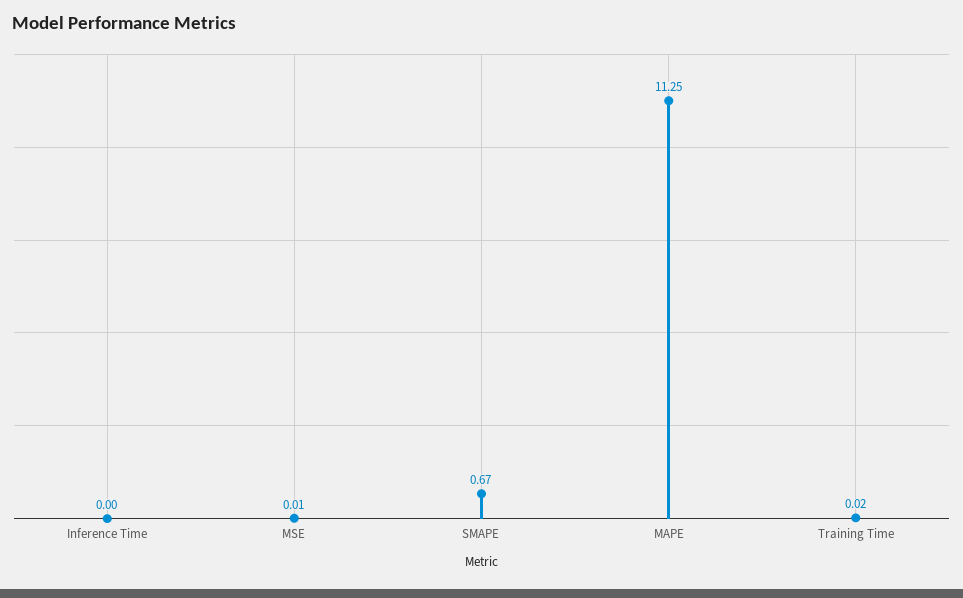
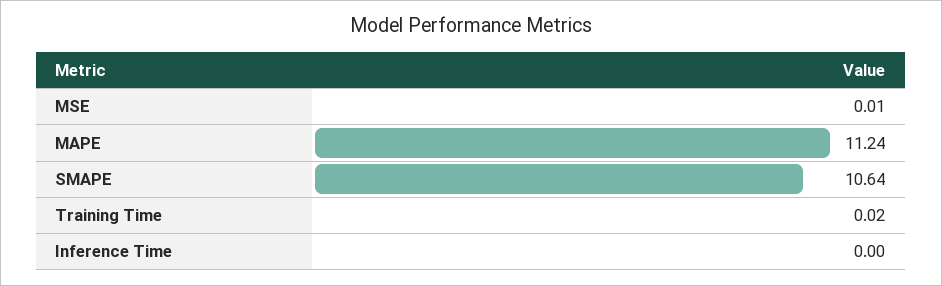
  {
    "Inference Time": 0,
    "MSE": 0.01,
-   "SMAPE": 0.67,
+   "SMAPE": 10.64,
-   "MAPE": 11.25,
+   "MAPE": 11.24,
    "Training Time": 0.02
  }

